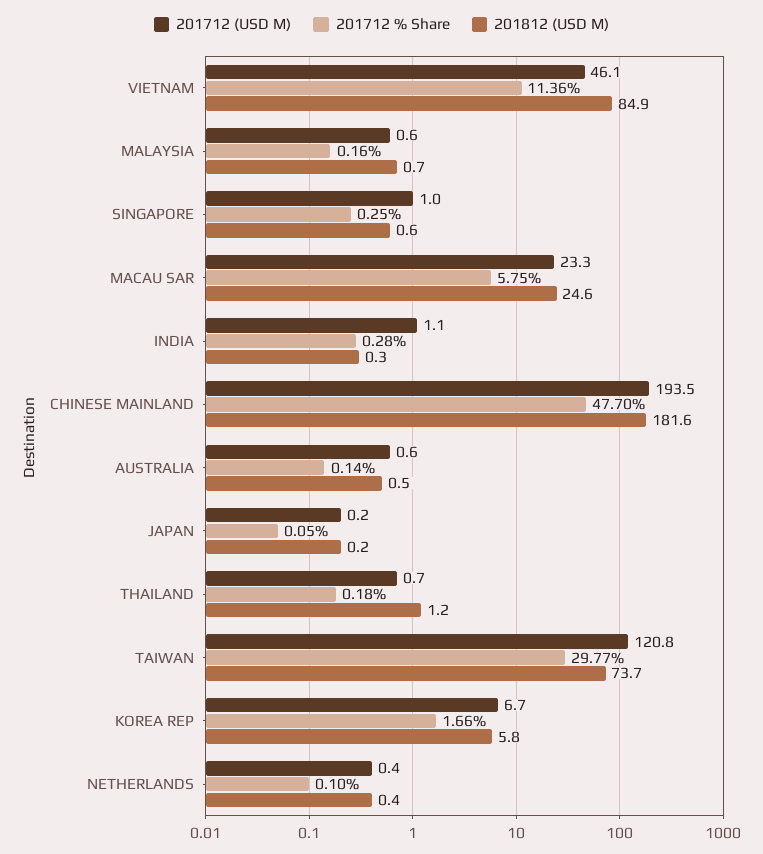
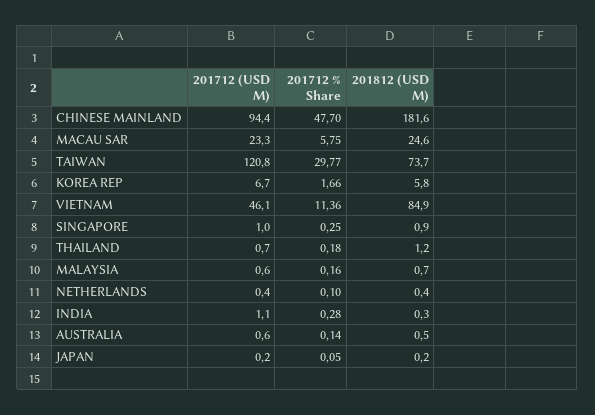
  {
    "201712 (USD M)": {
      "VIETNAM": 46.1,
      "MALAYSIA": 0.6,
      "SINGAPORE": 1,
      "MACAU SAR": 23.3,
      "INDIA": 1.1,
-     "CHINESE MAINLAND": 193.5,
+     "CHINESE MAINLAND": 94.4,
      "AUSTRALIA": 0.6,
      "JAPAN": 0.2,
      "THAILAND": 0.7,
      "TAIWAN": 120.8,
      "KOREA REP": 6.7,
      "NETHERLANDS": 0.4
    },
    "201712 % Share": {
      "VIETNAM": 11.36,
      "MALAYSIA": 0.16,
      "SINGAPORE": 0.25,
      "MACAU SAR": 5.75,
      "INDIA": 0.28,
      "CHINESE MAINLAND": 47.7,
      "AUSTRALIA": 0.14,
      "JAPAN": 0.05,
      "THAILAND": 0.18,
      "TAIWAN": 29.77,
      "KOREA REP": 1.66,
      "NETHERLANDS": 0.1
    },
    "201812 (USD M)": {
      "VIETNAM": 84.9,
      "MALAYSIA": 0.7,
-     "SINGAPORE": 0.6,
+     "SINGAPORE": 0.9,
      "MACAU SAR": 24.6,
      "INDIA": 0.3,
      "CHINESE MAINLAND": 181.6,
      "AUSTRALIA": 0.5,
      "JAPAN": 0.2,
      "THAILAND": 1.2,
      "TAIWAN": 73.7,
      "KOREA REP": 5.8,
      "NETHERLANDS": 0.4
    }
  }

